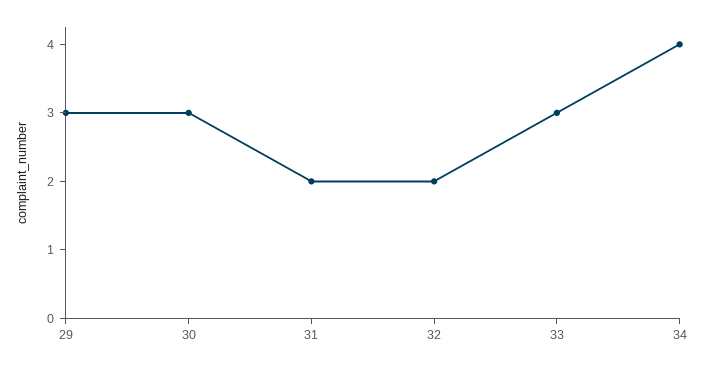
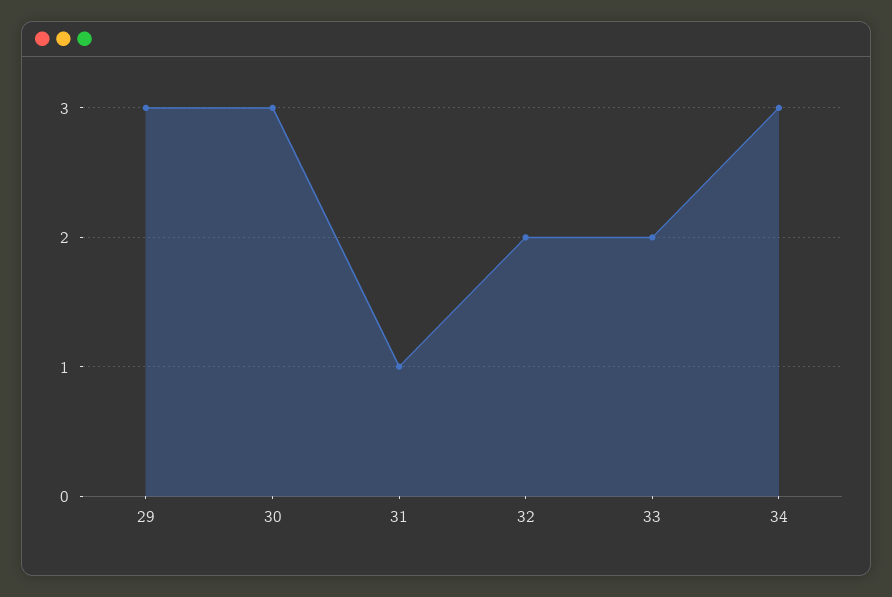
  {
    "29": 3,
    "30": 3,
-   "31": 2,
+   "31": 1,
    "32": 2,
-   "33": 3,
+   "33": 2,
-   "34": 4
+   "34": 3
  }

